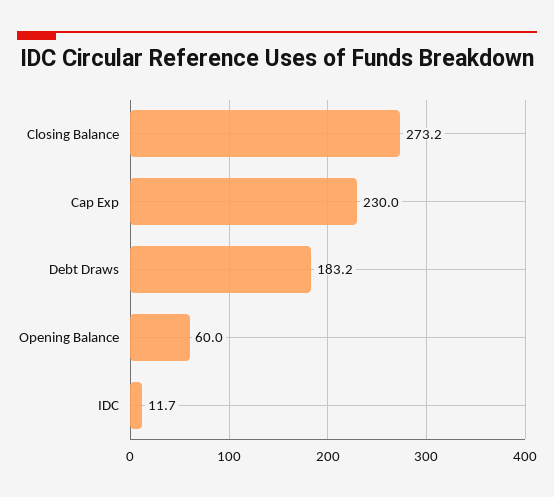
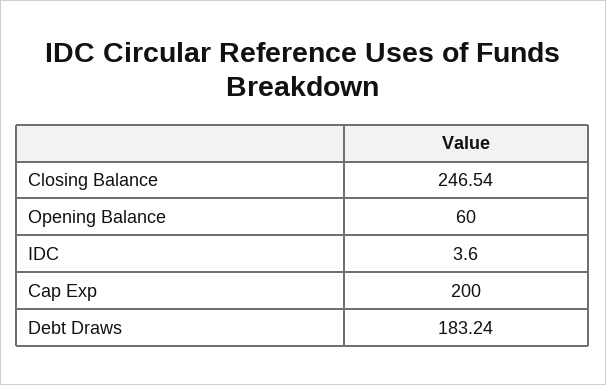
  {
-   "Closing Balance": 273.2,
+   "Closing Balance": 246.54,
-   "Cap Exp": 230,
+   "Cap Exp": 200,
    "Debt Draws": 183.24,
    "Opening Balance": 60,
-   "IDC": 11.7
+   "IDC": 3.6
  }

